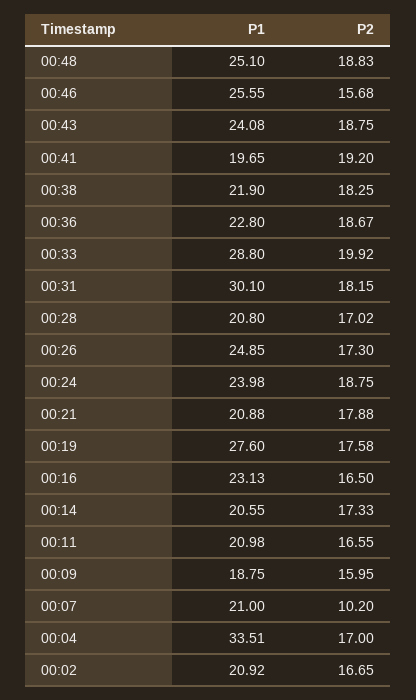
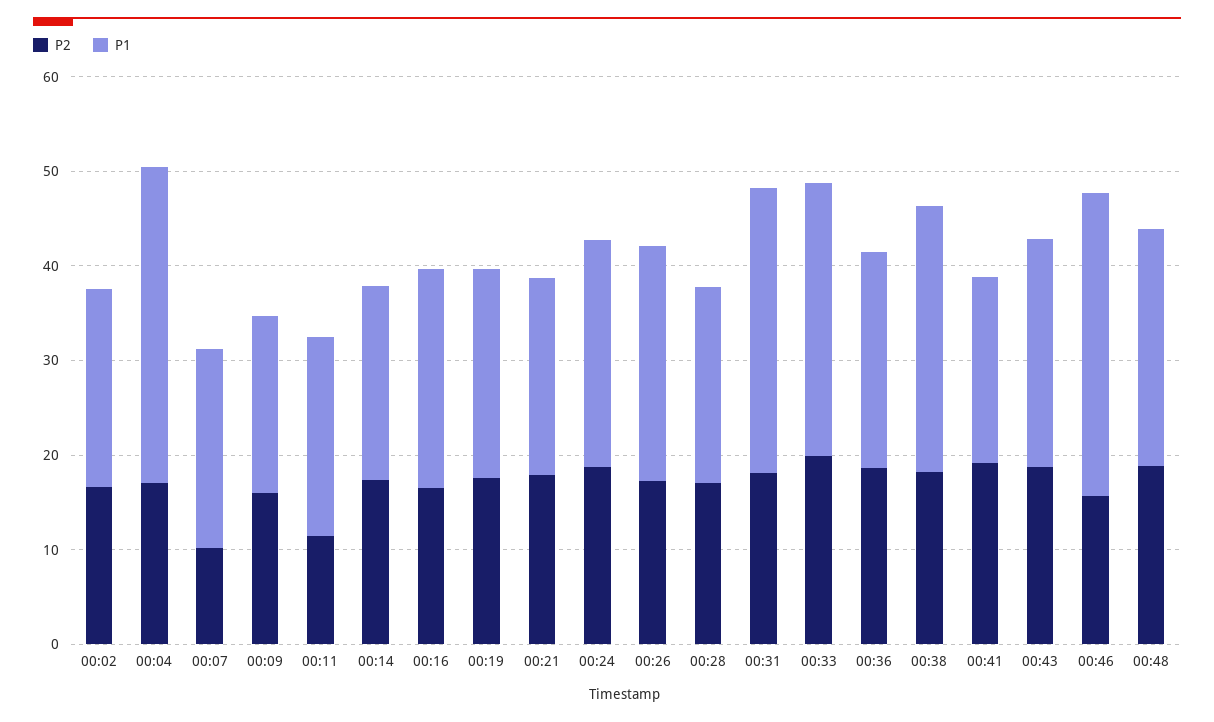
  {
    "P1": {
      "00:48": 25.1,
-     "00:46": 25.55,
+     "00:46": 32,
      "00:43": 24.08,
      "00:41": 19.65,
-     "00:38": 21.9,
+     "00:38": 28,
      "00:36": 22.8,
      "00:33": 28.8,
      "00:31": 30.1,
      "00:28": 20.8,
      "00:26": 24.85,
      "00:24": 23.98,
      "00:21": 20.88,
-     "00:19": 27.6,
+     "00:19": 22,
      "00:16": 23.13,
      "00:14": 20.55,
      "00:11": 20.98,
      "00:09": 18.75,
      "00:07": 21,
      "00:04": 33.51,
      "00:02": 20.92
    },
    "P2": {
      "00:48": 18.83,
      "00:46": 15.68,
      "00:43": 18.75,
      "00:41": 19.2,
      "00:38": 18.25,
      "00:36": 18.67,
      "00:33": 19.92,
      "00:31": 18.15,
      "00:28": 17.02,
      "00:26": 17.3,
      "00:24": 18.75,
      "00:21": 17.88,
      "00:19": 17.58,
      "00:16": 16.5,
      "00:14": 17.33,
-     "00:11": 16.55,
+     "00:11": 12,
      "00:09": 15.95,
      "00:07": 10.2,
      "00:04": 17,
      "00:02": 16.65
    }
  }

